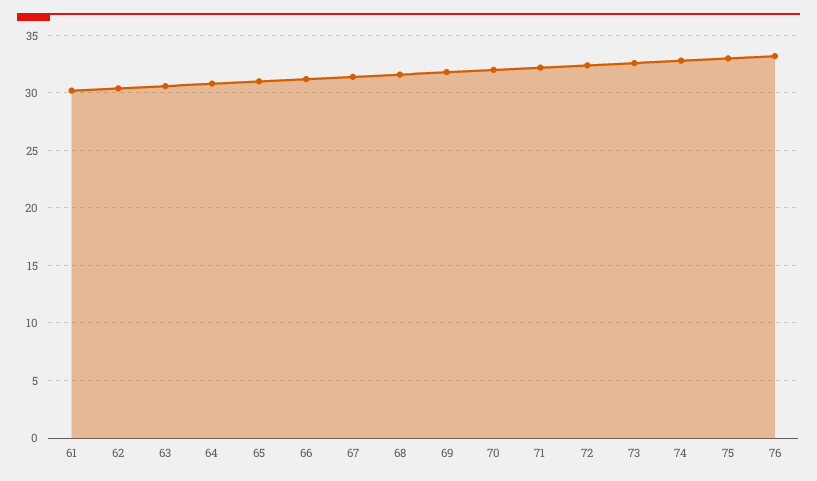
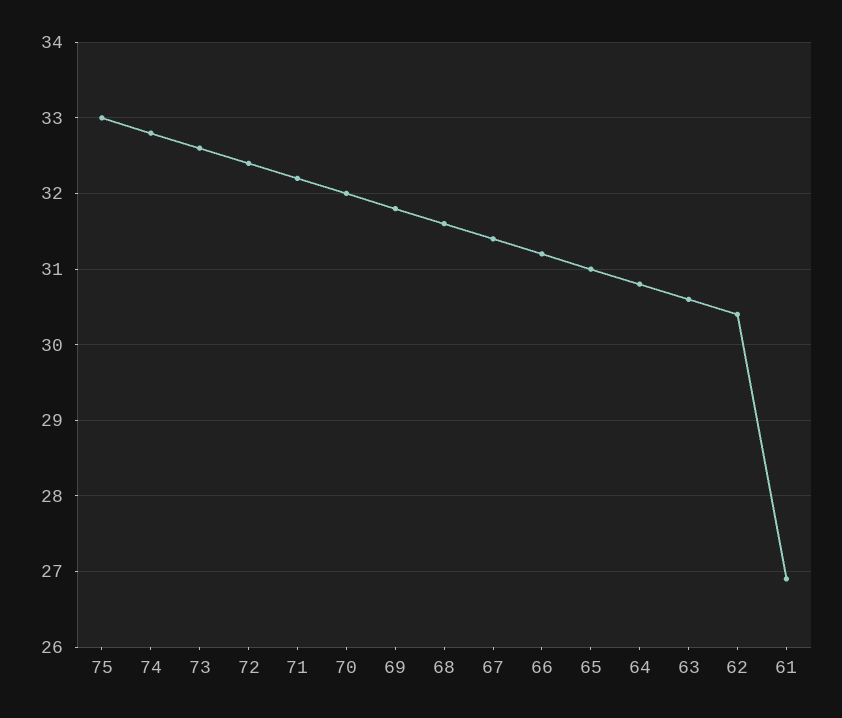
  {
-   "61": 30,
+   "61": 26.9,
    "62": 30.4,
    "63": 30.6,
    "64": 30.8,
    "65": 31,
    "66": 31.2,
    "67": 31.4,
    "68": 31.6,
    "69": 31.8,
    "70": 32,
    "71": 32.2,
    "72": 32.4,
    "73": 32.6,
    "74": 32.8,
-   "75": 33,
+   "75": 33
-   "76": 33
  }

